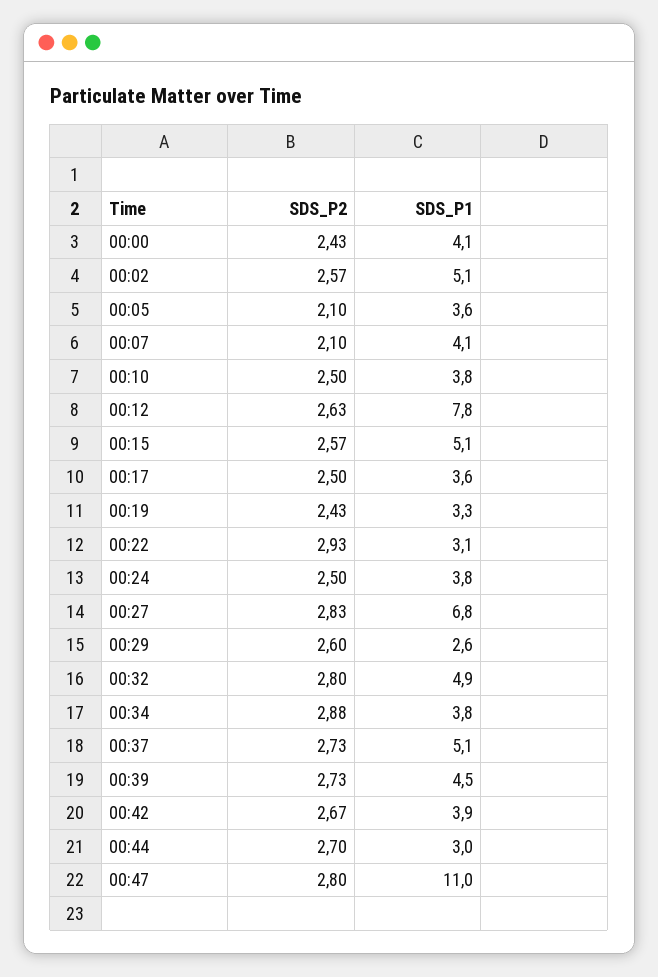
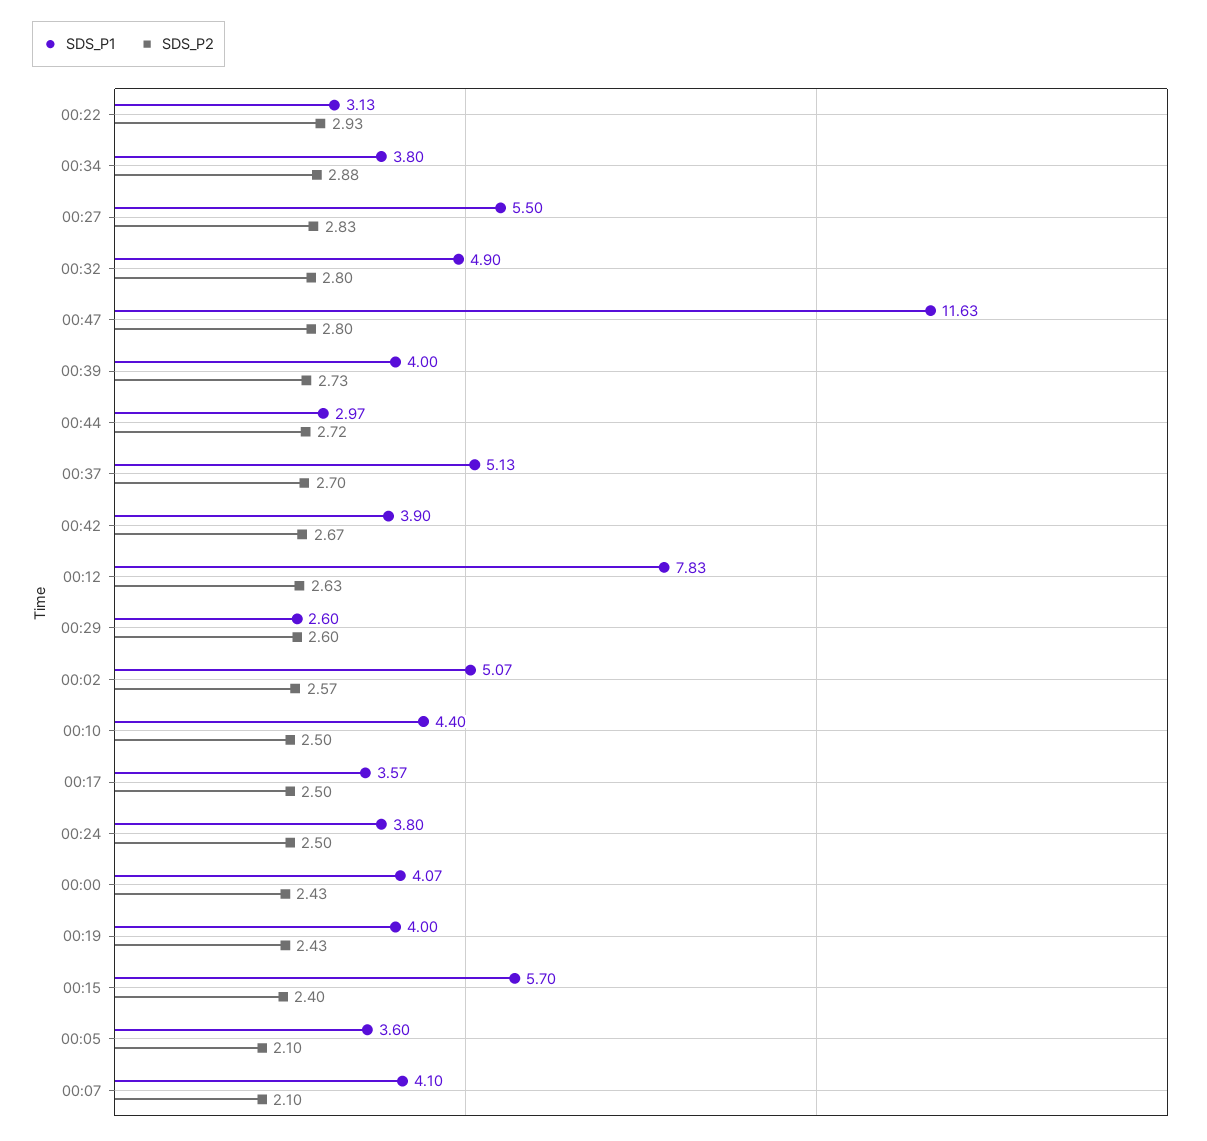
  {
    "SDS_P2": {
      "00:00": 2.43,
      "00:02": 2.57,
      "00:05": 2.1,
      "00:07": 2.1,
      "00:10": 2.5,
      "00:12": 2.63,
-     "00:15": 2.57,
+     "00:15": 2.4,
      "00:17": 2.5,
      "00:19": 2.43,
      "00:22": 2.93,
      "00:24": 2.5,
      "00:27": 2.83,
      "00:29": 2.6,
      "00:32": 2.8,
      "00:34": 2.88,
-     "00:37": 2.73,
+     "00:37": 2.7,
      "00:39": 2.73,
      "00:42": 2.67,
-     "00:44": 2.7,
+     "00:44": 2.72,
      "00:47": 2.8
    },
    "SDS_P1": {
      "00:00": 4.07,
      "00:02": 5.07,
      "00:05": 3.6,
      "00:07": 4.1,
-     "00:10": 3.8,
+     "00:10": 4.4,
      "00:12": 7.83,
-     "00:15": 5.1,
+     "00:15": 5.7,
      "00:17": 3.57,
-     "00:19": 3.3,
+     "00:19": 4,
      "00:22": 3.13,
      "00:24": 3.8,
-     "00:27": 6.8,
+     "00:27": 5.5,
      "00:29": 2.6,
      "00:32": 4.9,
      "00:34": 3.8,
      "00:37": 5.13,
-     "00:39": 4.5,
+     "00:39": 4,
      "00:42": 3.9,
      "00:44": 2.97,
-     "00:47": 11
+     "00:47": 11.63
    }
  }

